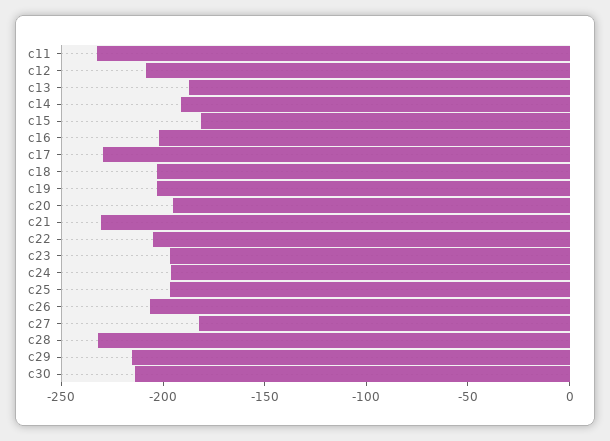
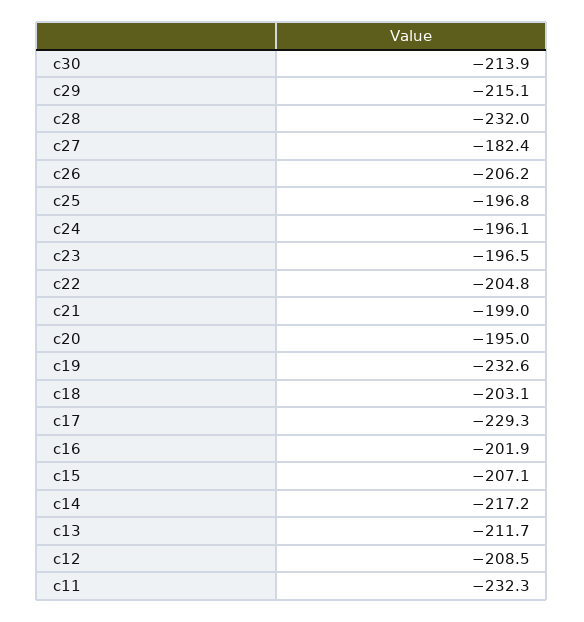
  {
    "c11": -232.3,
    "c12": -208.5,
-   "c13": -190,
+   "c13": -211.7,
-   "c14": -190,
+   "c14": -217.2,
-   "c15": -180,
+   "c15": -207.1,
    "c16": -201.9,
    "c17": -229.3,
    "c18": -203.1,
-   "c19": -200,
+   "c19": -232.6,
    "c20": -195,
-   "c21": -230,
+   "c21": -199,
    "c22": -204.8,
    "c23": -196.5,
    "c24": -196.1,
    "c25": -196.8,
    "c26": -206.2,
    "c27": -182.4,
    "c28": -232,
    "c29": -215.1,
    "c30": -213.9
  }

